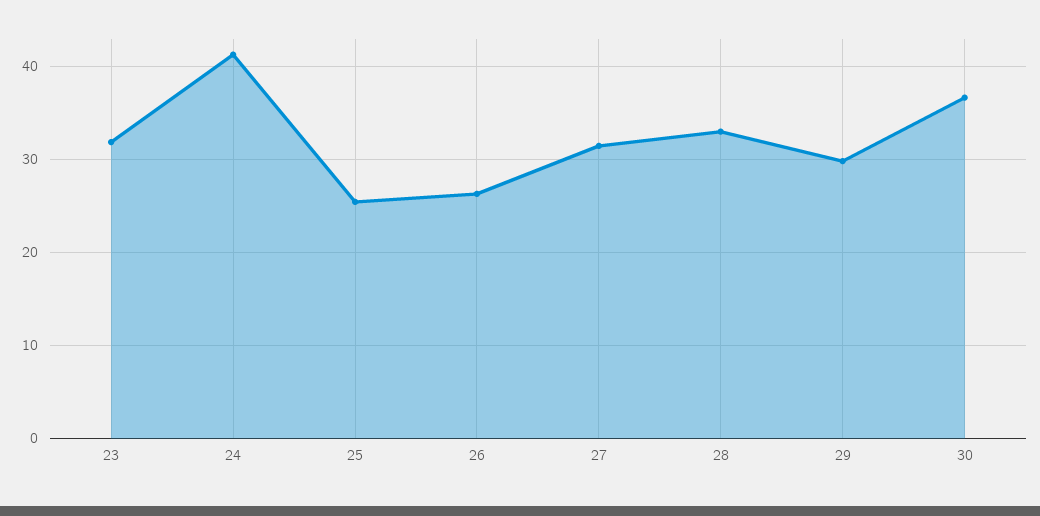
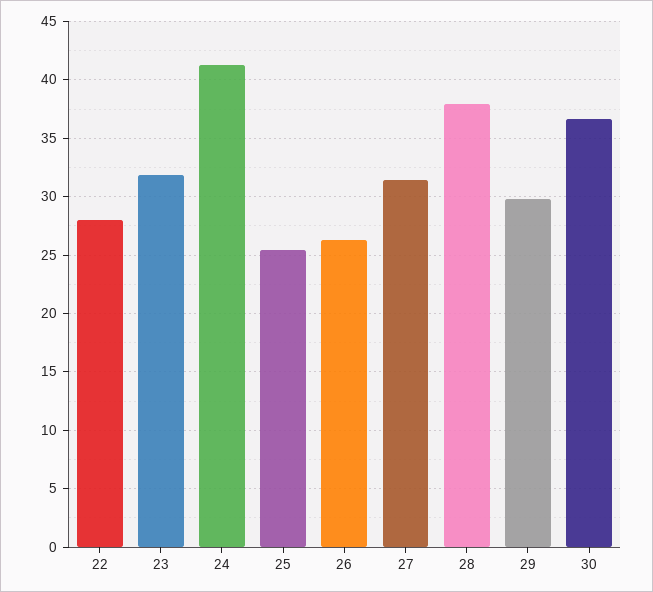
  {
    "23": 32,
    "24": 41,
    "25": 25,
    "26": 26,
    "27": 31,
-   "28": 33,
+   "28": 38,
    "29": 30,
-   "30": 37
+   "30": 37,
+   "22": 28
  }

